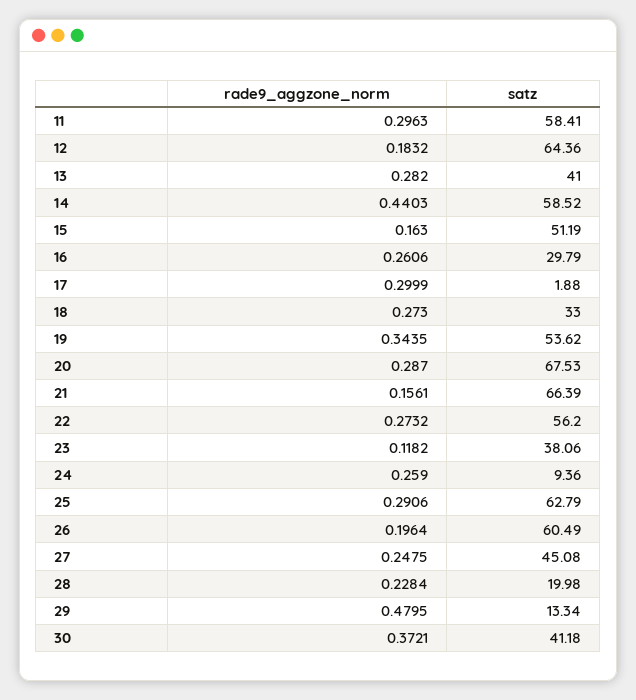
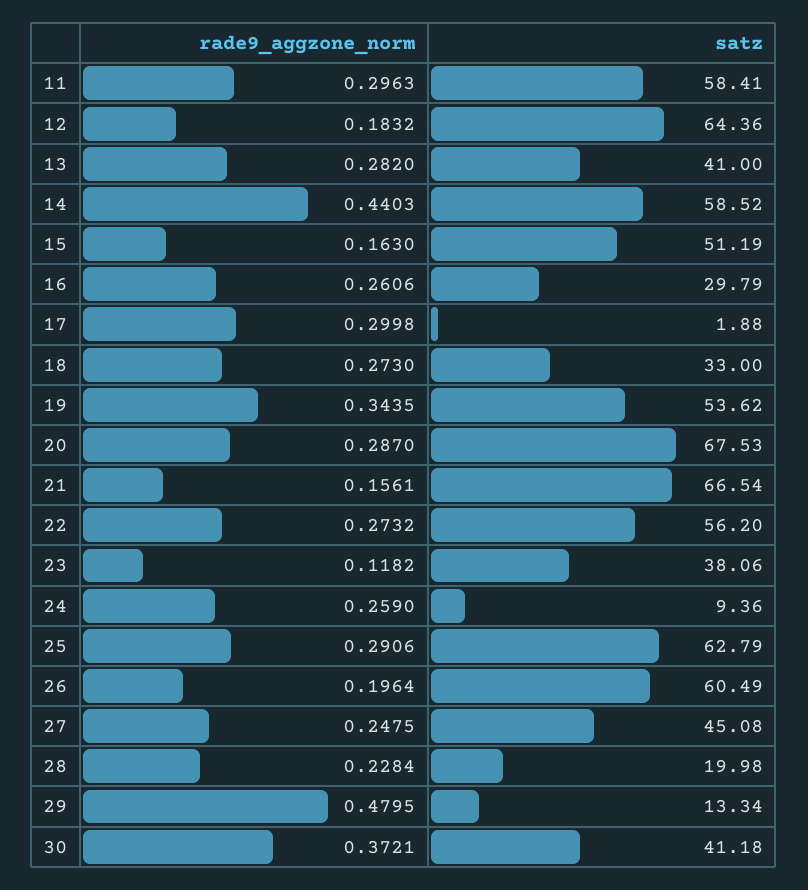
  {
    "rade9_aggzone_norm": {
      "11": 0.2963,
      "12": 0.1832,
      "13": 0.282,
      "14": 0.4403,
      "15": 0.163,
      "16": 0.2606,
-     "17": 0.2999,
+     "17": 0.2998,
      "18": 0.273,
      "19": 0.3435,
      "20": 0.287,
      "21": 0.1561,
      "22": 0.2732,
      "23": 0.1182,
      "24": 0.259,
      "25": 0.2906,
      "26": 0.1964,
      "27": 0.2475,
      "28": 0.2284,
      "29": 0.4795,
      "30": 0.3721
    },
    "satz": {
      "11": 58.41,
      "12": 64.36,
      "13": 41,
      "14": 58.52,
      "15": 51.19,
      "16": 29.79,
      "17": 1.88,
      "18": 33,
      "19": 53.62,
      "20": 67.53,
-     "21": 66.39,
+     "21": 66.54,
      "22": 56.2,
      "23": 38.06,
      "24": 9.36,
      "25": 62.79,
      "26": 60.49,
      "27": 45.08,
      "28": 19.98,
      "29": 13.34,
      "30": 41.18
    }
  }

